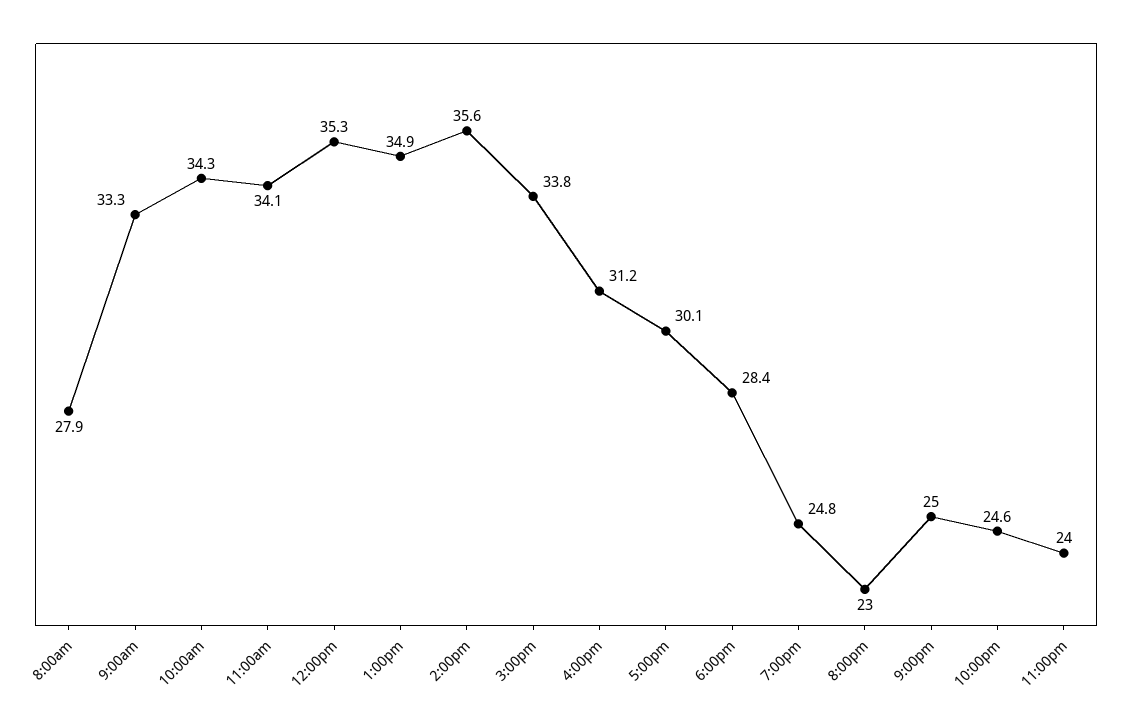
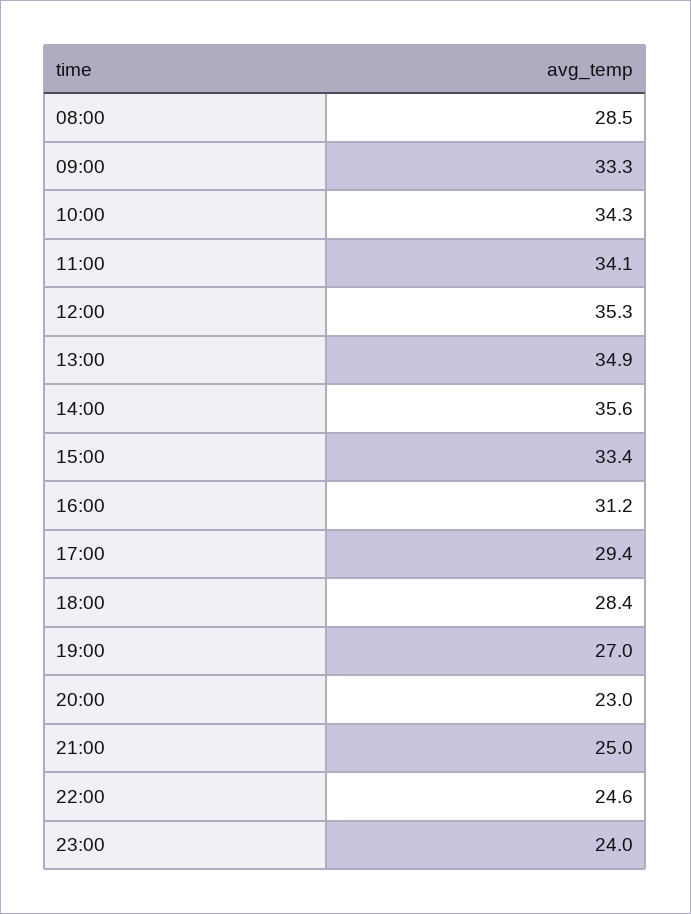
  {
-   "8:00am": 27.9,
+   "8:00am": 28.5,
    "9:00am": 33.3,
    "10:00am": 34.3,
    "11:00am": 34.1,
    "12:00pm": 35.3,
    "1:00pm": 34.9,
    "2:00pm": 35.6,
-   "3:00pm": 33.8,
+   "3:00pm": 33.4,
    "4:00pm": 31.2,
-   "5:00pm": 30.1,
+   "5:00pm": 29.4,
    "6:00pm": 28.4,
-   "7:00pm": 24.8,
+   "7:00pm": 27,
    "8:00pm": 23,
    "9:00pm": 25,
    "10:00pm": 24.6,
    "11:00pm": 24
  }

